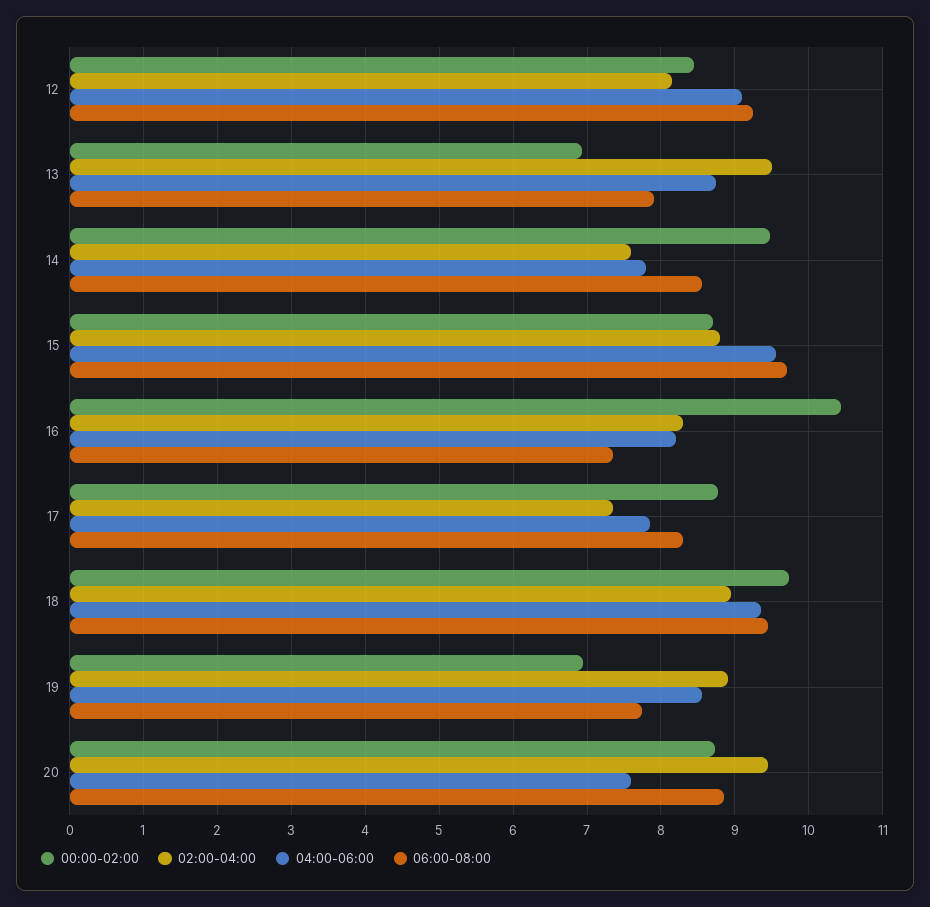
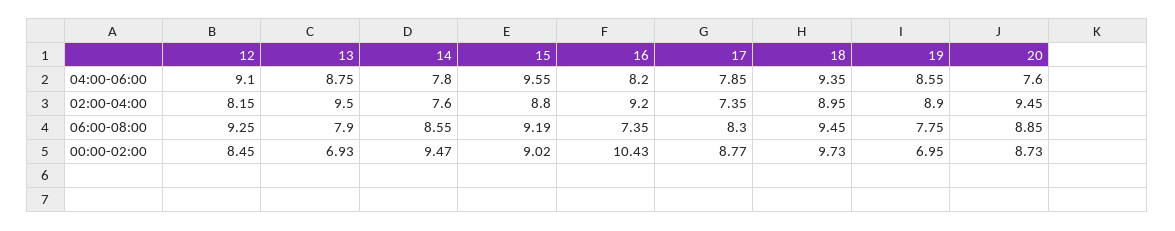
  {
    "00:00-02:00": {
      "12": 8.45,
      "13": 6.93,
      "14": 9.47,
-     "15": 8.7,
+     "15": 9.02,
      "16": 10.43,
      "17": 8.77,
      "18": 9.73,
      "19": 6.95,
      "20": 8.73
    },
    "02:00-04:00": {
      "12": 8.15,
      "13": 9.5,
      "14": 7.6,
      "15": 8.8,
-     "16": 8.3,
+     "16": 9.2,
      "17": 7.35,
      "18": 8.95,
      "19": 8.9,
      "20": 9.45
    },
    "04:00-06:00": {
      "12": 9.1,
      "13": 8.75,
      "14": 7.8,
      "15": 9.55,
      "16": 8.2,
      "17": 7.85,
      "18": 9.35,
      "19": 8.55,
      "20": 7.6
    },
    "06:00-08:00": {
      "12": 9.25,
      "13": 7.9,
      "14": 8.55,
-     "15": 9.7,
+     "15": 9.19,
      "16": 7.35,
      "17": 8.3,
      "18": 9.45,
      "19": 7.75,
      "20": 8.85
    }
  }

